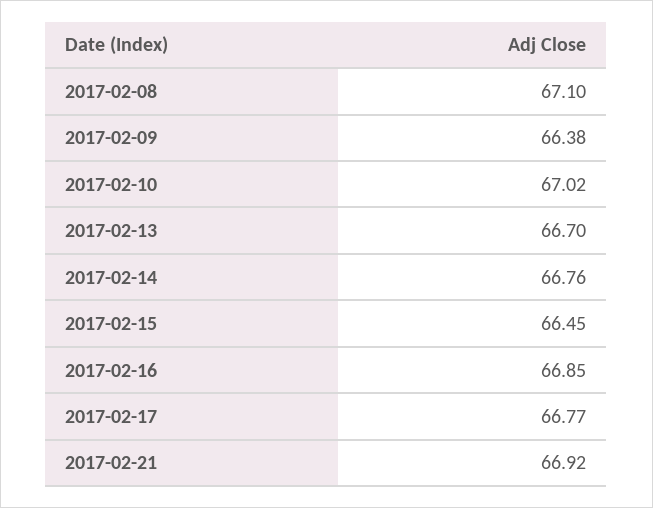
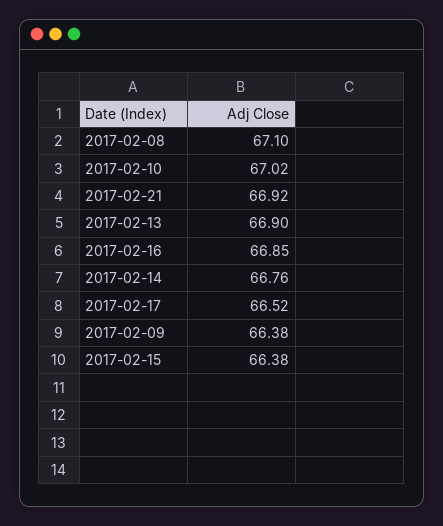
  {
    "2017-02-08": 67.1,
    "2017-02-09": 66.38,
    "2017-02-10": 67.02,
-   "2017-02-13": 66.7,
+   "2017-02-13": 66.9,
    "2017-02-14": 66.76,
-   "2017-02-15": 66.45,
+   "2017-02-15": 66.38,
    "2017-02-16": 66.85,
-   "2017-02-17": 66.77,
+   "2017-02-17": 66.52,
    "2017-02-21": 66.92
  }

